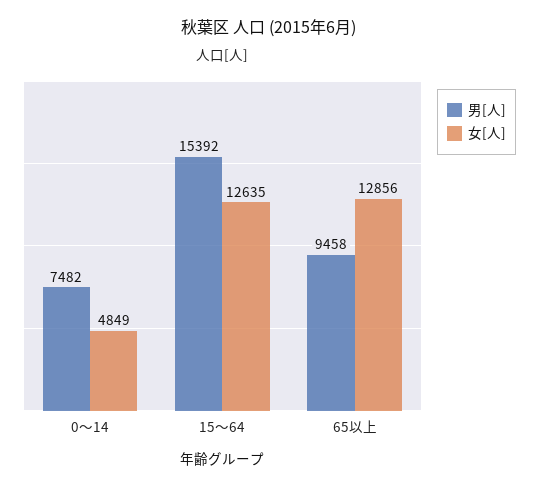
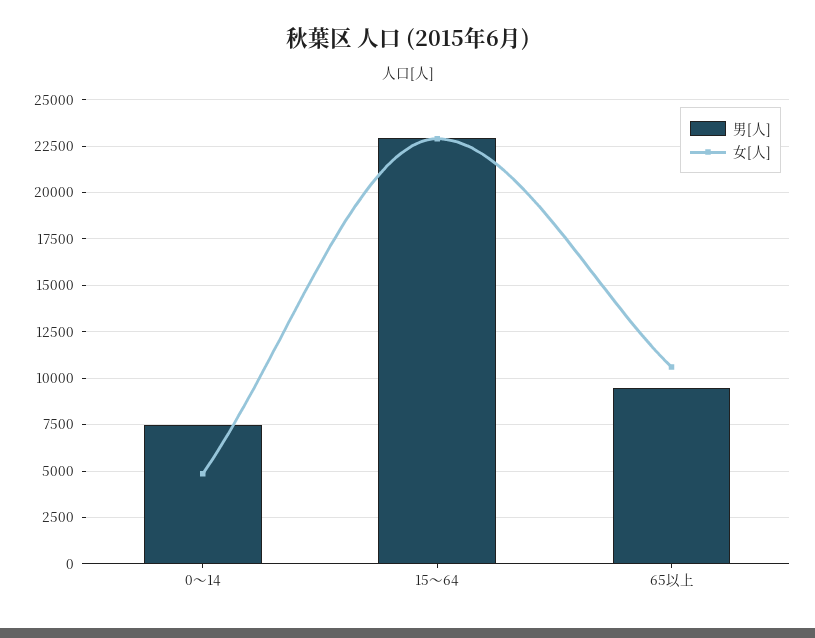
  {
    "男[人]": {
      "0～14": 7482,
-     "15～64": 15392,
+     "15～64": 23000,
      "65以上": 9458
    },
    "女[人]": {
      "0～14": 4849,
-     "15～64": 12635,
+     "15～64": 23000,
-     "65以上": 12856
+     "65以上": 10500
    }
  }

